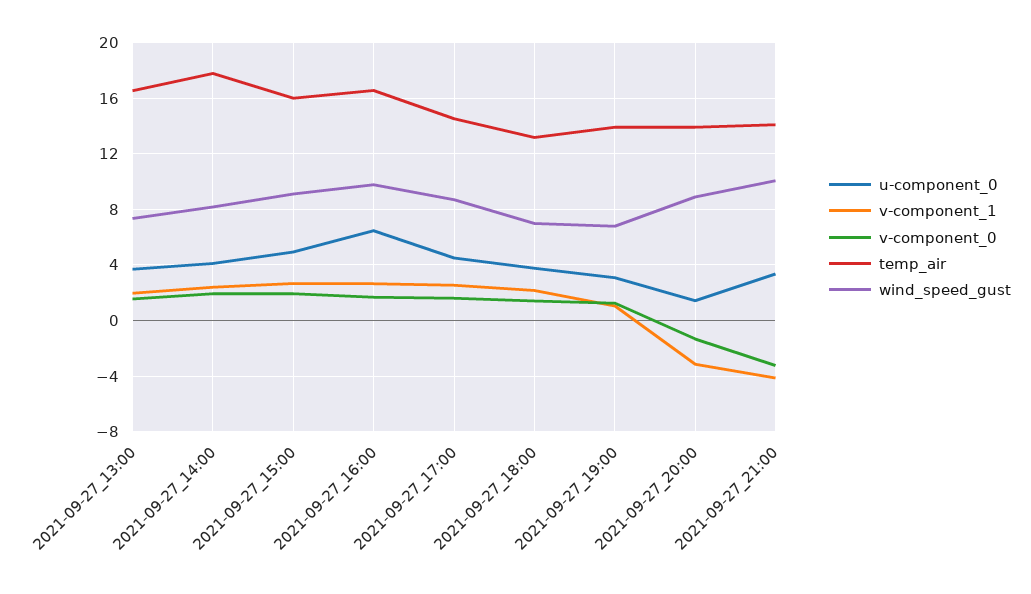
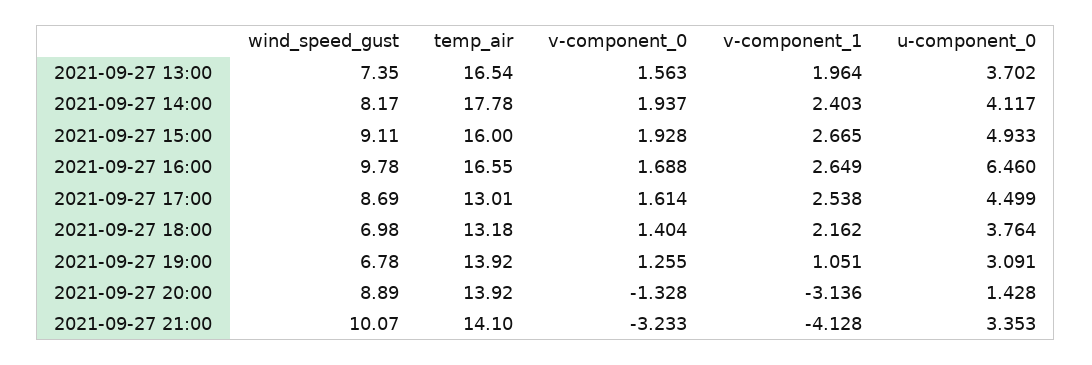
  {
    "u-component_0": {
      "2021-09-27_13:00": 3.702,
      "2021-09-27_14:00": 4.117,
      "2021-09-27_15:00": 4.933,
      "2021-09-27_16:00": 6.46,
      "2021-09-27_17:00": 4.499,
      "2021-09-27_18:00": 3.764,
      "2021-09-27_19:00": 3.091,
      "2021-09-27_20:00": 1.428,
      "2021-09-27_21:00": 3.353
    },
    "v-component_1": {
      "2021-09-27_13:00": 1.964,
      "2021-09-27_14:00": 2.403,
      "2021-09-27_15:00": 2.665,
      "2021-09-27_16:00": 2.649,
      "2021-09-27_17:00": 2.538,
      "2021-09-27_18:00": 2.162,
      "2021-09-27_19:00": 1.051,
      "2021-09-27_20:00": -3.136,
      "2021-09-27_21:00": -4.128
    },
    "v-component_0": {
      "2021-09-27_13:00": 1.563,
      "2021-09-27_14:00": 1.937,
      "2021-09-27_15:00": 1.928,
      "2021-09-27_16:00": 1.688,
      "2021-09-27_17:00": 1.614,
      "2021-09-27_18:00": 1.404,
      "2021-09-27_19:00": 1.255,
      "2021-09-27_20:00": -1.328,
      "2021-09-27_21:00": -3.233
    },
    "temp_air": {
      "2021-09-27_13:00": 16.54,
      "2021-09-27_14:00": 17.78,
      "2021-09-27_15:00": 16,
      "2021-09-27_16:00": 16.55,
-     "2021-09-27_17:00": 14.5,
+     "2021-09-27_17:00": 13.01,
      "2021-09-27_18:00": 13.18,
      "2021-09-27_19:00": 13.92,
      "2021-09-27_20:00": 13.92,
      "2021-09-27_21:00": 14.1
    },
    "wind_speed_gust": {
      "2021-09-27_13:00": 7.35,
      "2021-09-27_14:00": 8.17,
      "2021-09-27_15:00": 9.11,
      "2021-09-27_16:00": 9.78,
      "2021-09-27_17:00": 8.69,
      "2021-09-27_18:00": 6.98,
      "2021-09-27_19:00": 6.78,
      "2021-09-27_20:00": 8.89,
      "2021-09-27_21:00": 10.07
    }
  }

